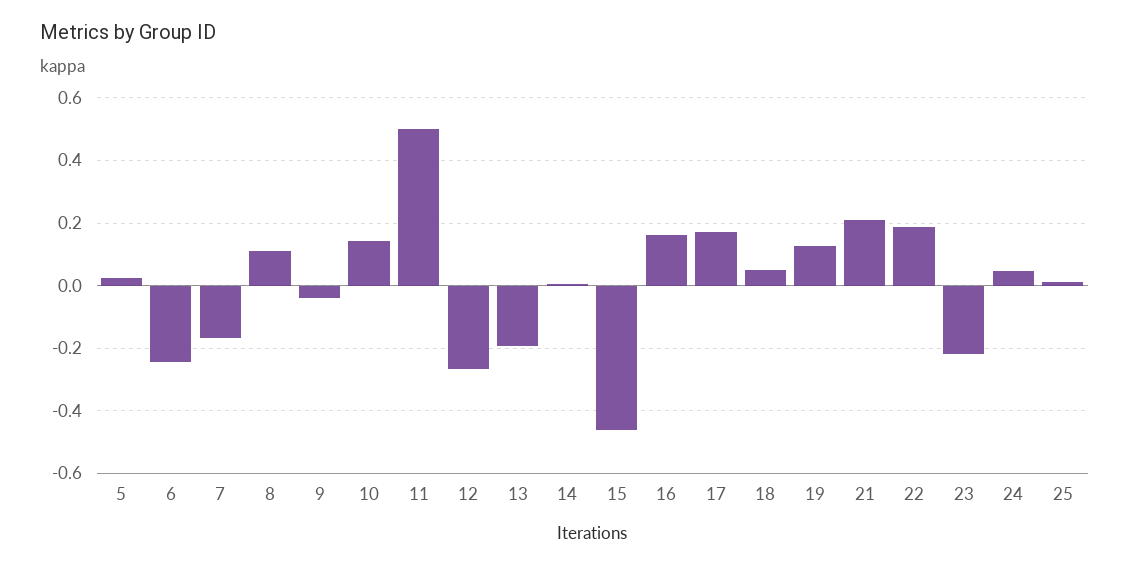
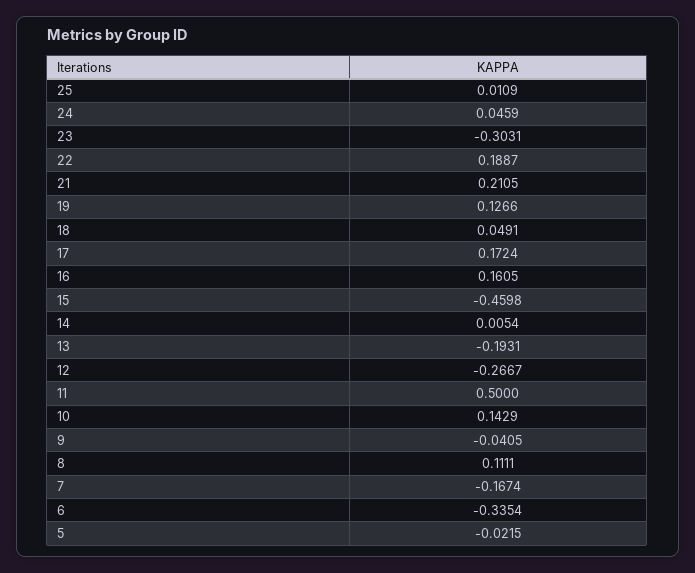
  {
-   "5": 0.02,
+   "5": -0.0215,
-   "6": -0.24,
+   "6": -0.3354,
    "7": -0.1674,
    "8": 0.1111,
    "9": -0.0405,
    "10": 0.1429,
    "11": 0.5,
    "12": -0.2667,
    "13": -0.1931,
    "14": 0.0054,
    "15": -0.4598,
    "16": 0.1605,
    "17": 0.1724,
    "18": 0.0491,
    "19": 0.1266,
    "21": 0.2105,
    "22": 0.1887,
-   "23": -0.22,
+   "23": -0.3031,
    "24": 0.0459,
    "25": 0.0109
  }

